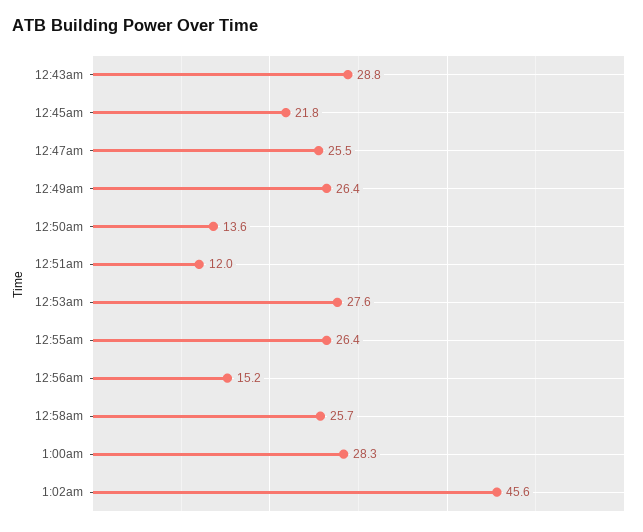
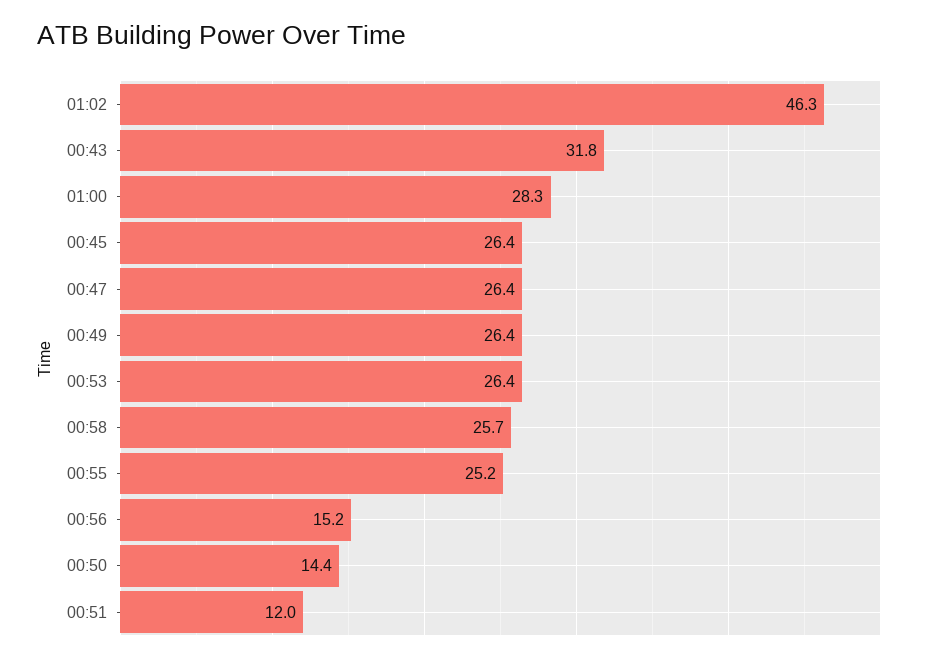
  {
-   "12:43am": 28.8,
+   "12:43am": 31.8,
-   "12:45am": 21.8,
+   "12:45am": 26.4,
-   "12:47am": 25.5,
+   "12:47am": 26.4,
    "12:49am": 26.4,
-   "12:50am": 13.6,
+   "12:50am": 14.4,
    "12:51am": 12,
-   "12:53am": 27.6,
+   "12:53am": 26.4,
-   "12:55am": 26.4,
+   "12:55am": 25.2,
    "12:56am": 15.2,
    "12:58am": 25.7,
    "1:00am": 28.3,
-   "1:02am": 45.6
+   "1:02am": 46.3
  }

